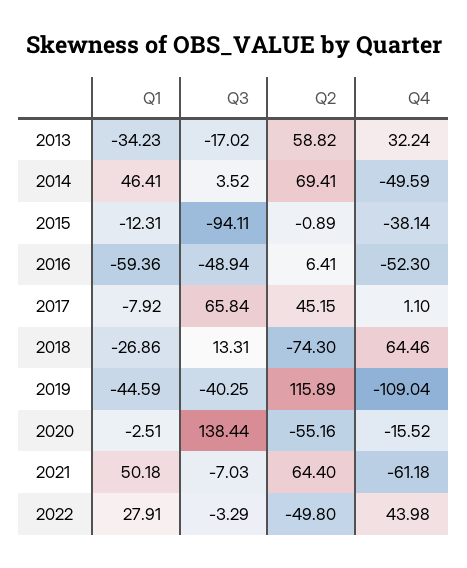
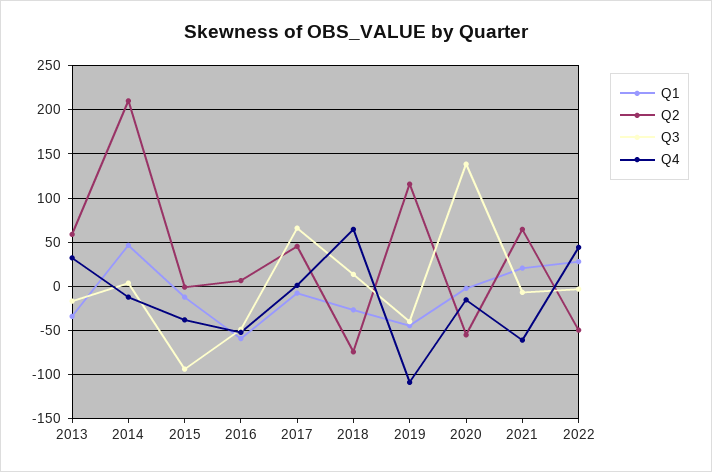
  {
    "Q1": {
      "2013": -34.23,
      "2014": 46.41,
      "2015": -12.31,
      "2016": -59.36,
      "2017": -7.92,
      "2018": -26.86,
      "2019": -44.59,
      "2020": -2.51,
-     "2021": 50.18,
+     "2021": 20,
      "2022": 27.91
    },
    "Q3": {
      "2013": -17.02,
      "2014": 3.52,
      "2015": -94.11,
      "2016": -48.94,
      "2017": 65.84,
      "2018": 13.31,
      "2019": -40.25,
      "2020": 138.44,
      "2021": -7.03,
      "2022": -3.29
    },
    "Q2": {
      "2013": 58.82,
-     "2014": 69.41,
+     "2014": 210,
      "2015": -0.89,
      "2016": 6.41,
      "2017": 45.15,
      "2018": -74.3,
      "2019": 115.89,
      "2020": -55.16,
      "2021": 64.4,
      "2022": -49.8
    },
    "Q4": {
      "2013": 32.24,
-     "2014": -49.59,
+     "2014": -10,
      "2015": -38.14,
      "2016": -52.3,
      "2017": 1.1,
      "2018": 64.46,
      "2019": -109.04,
      "2020": -15.52,
      "2021": -61.18,
      "2022": 43.98
    }
  }

